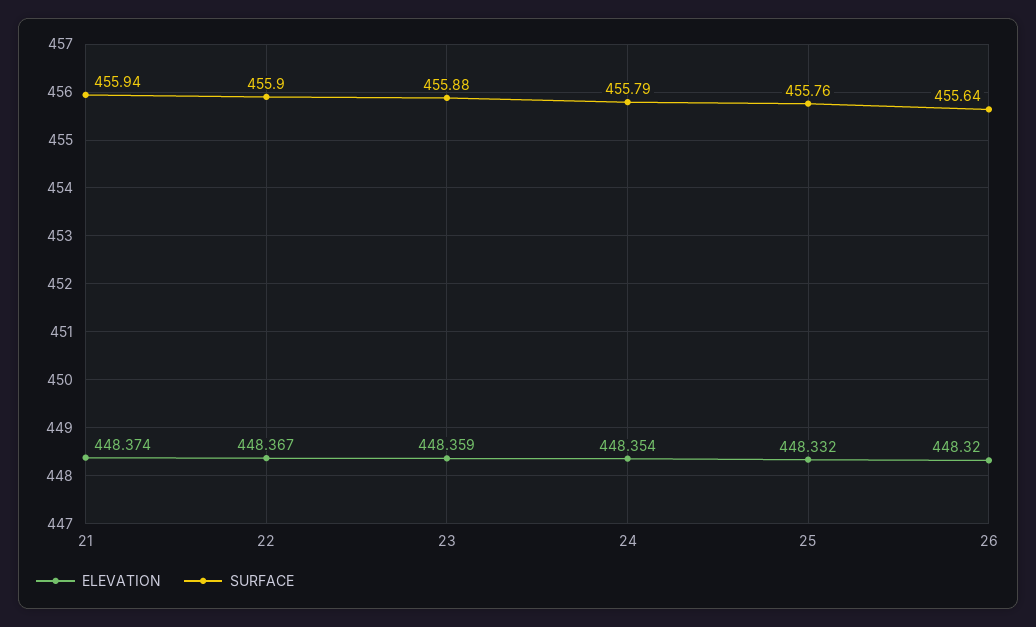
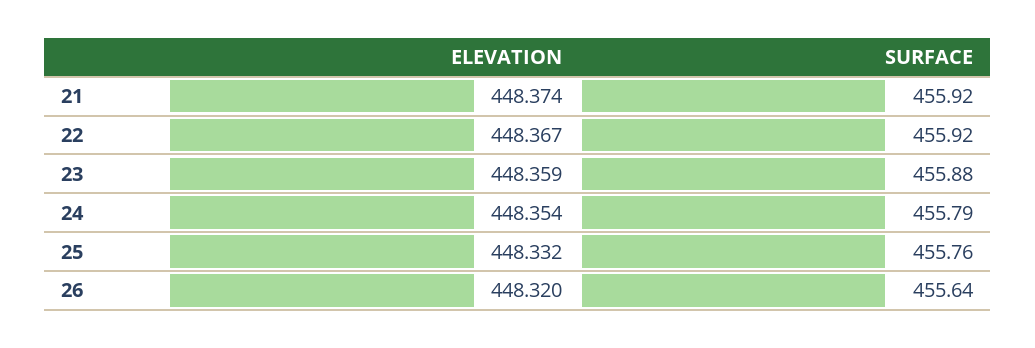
  {
    "ELEVATION": {
      "21": 448.374,
      "22": 448.367,
      "23": 448.359,
      "24": 448.354,
      "25": 448.332,
      "26": 448.32
    },
    "SURFACE": {
-     "21": 455.94,
+     "21": 455.92,
-     "22": 455.9,
+     "22": 455.92,
      "23": 455.88,
      "24": 455.79,
      "25": 455.76,
      "26": 455.64
    }
  }

